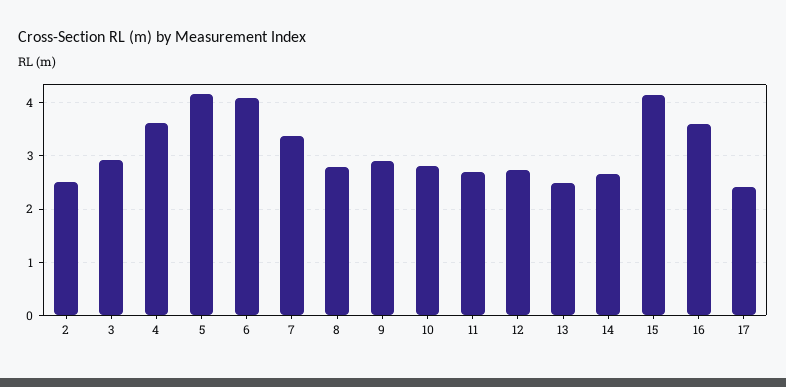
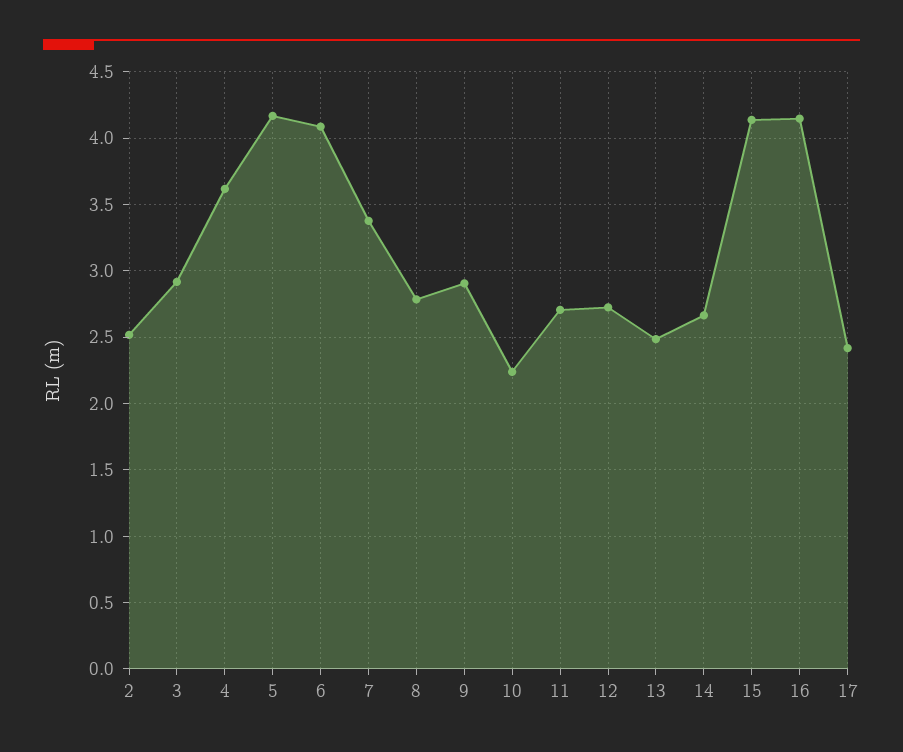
  {
    "2": 2.5,
    "3": 2.9,
    "4": 3.6,
    "5": 4.15,
    "6": 4.1,
    "7": 3.4,
    "8": 2.8,
    "9": 2.9,
-   "10": 2.8,
+   "10": 2.25,
    "11": 2.7,
    "12": 2.75,
    "13": 2.5,
    "14": 2.65,
    "15": 4.15,
-   "16": 3.6,
+   "16": 4.15,
    "17": 2.4
  }

